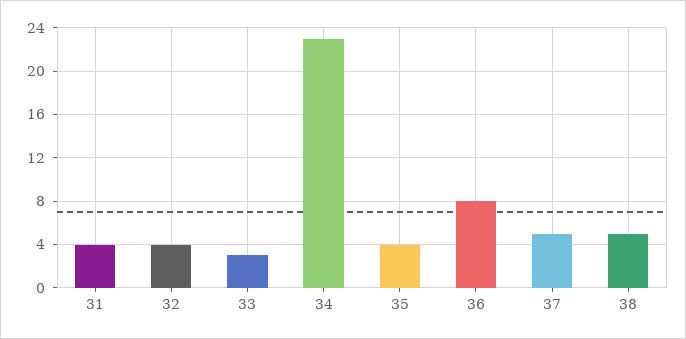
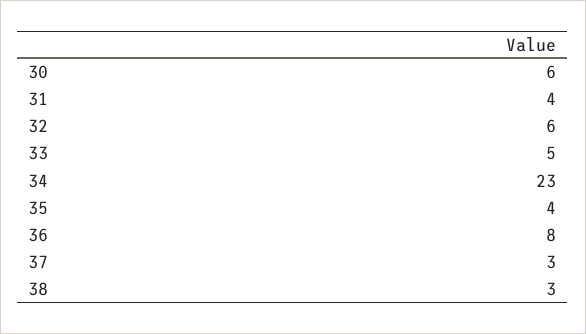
  {
    "31": 4,
-   "32": 4,
+   "32": 6,
-   "33": 3,
+   "33": 5,
    "34": 23,
    "35": 4,
    "36": 8,
-   "37": 5,
+   "37": 3,
-   "38": 5
+   "38": 3,
+   "30": 6
  }

